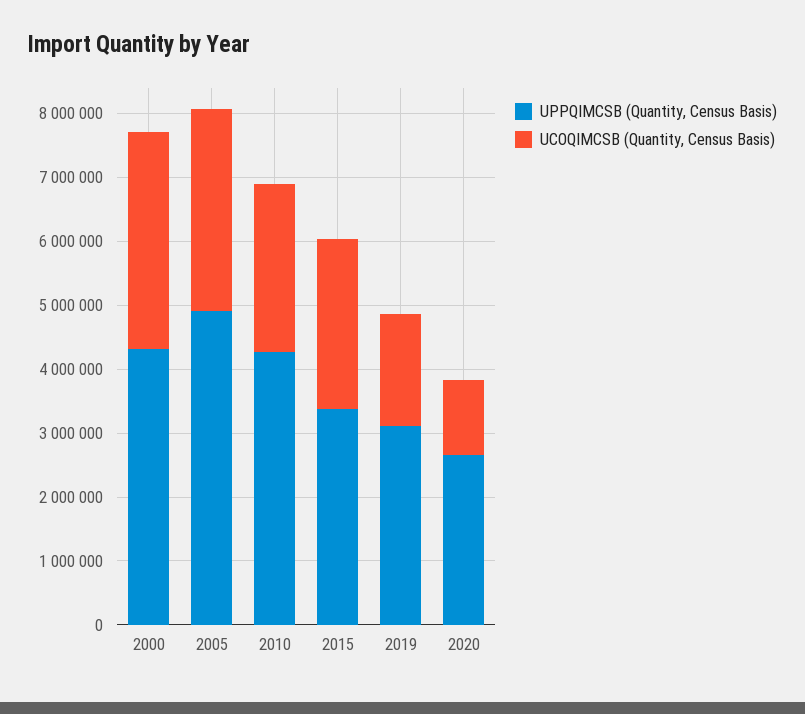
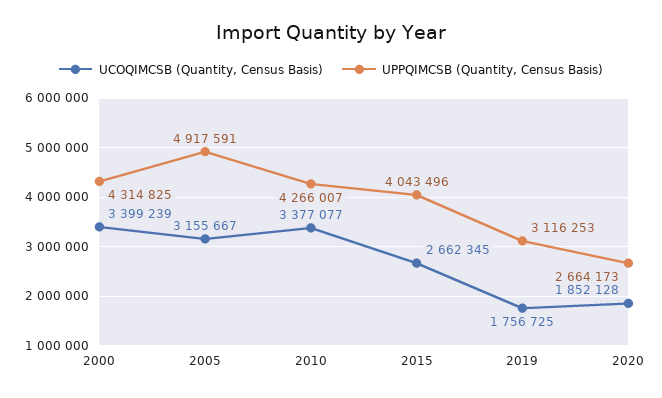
  {
    "UPPQIMCSB (Quantity, Census Basis)": {
      "2000": 4314825,
      "2005": 4917591,
      "2010": 4266007,
-     "2015": 3400000,
+     "2015": 4043496,
      "2019": 3116253,
      "2020": 2664173
    },
    "UCOQIMCSB (Quantity, Census Basis)": {
      "2000": 3399239,
      "2005": 3155667,
-     "2010": 2600000,
+     "2010": 3377077,
      "2015": 2662345,
      "2019": 1756725,
-     "2020": 1200000
+     "2020": 1852128
    }
  }

